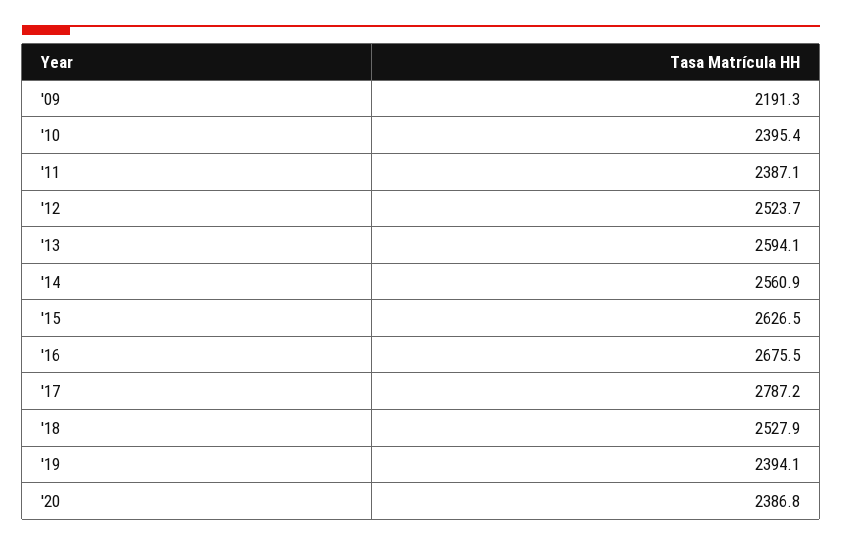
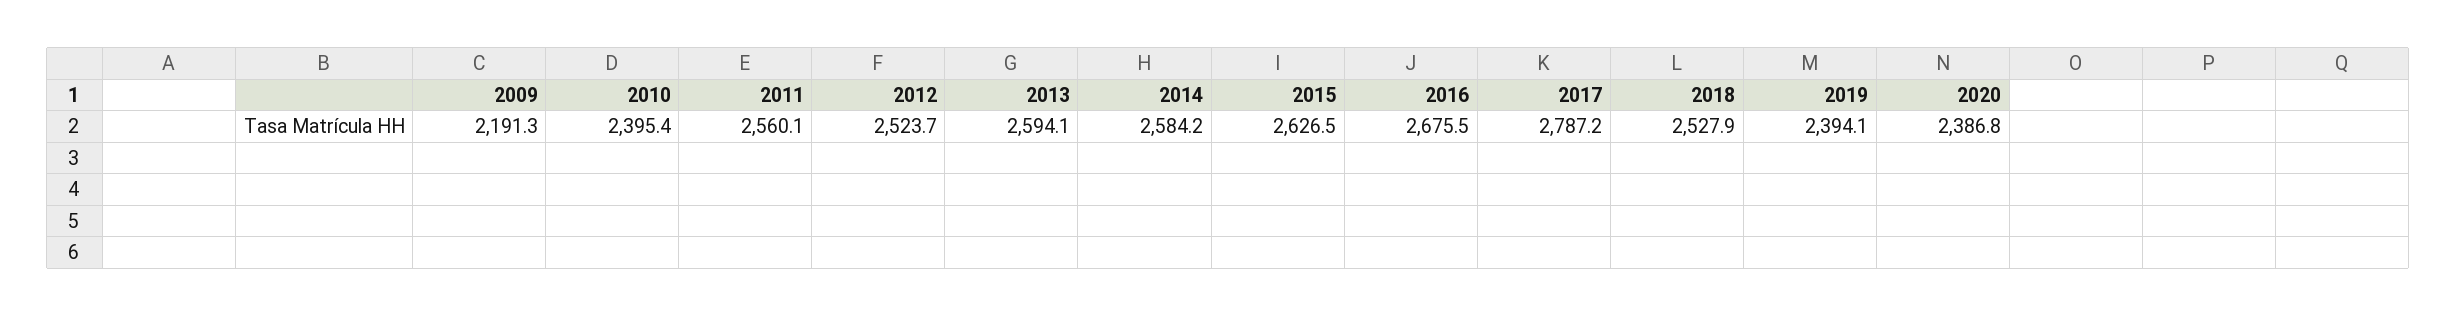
  {
    "'09": 2191.3,
    "'10": 2395.4,
-   "'11": 2387.1,
+   "'11": 2560.1,
    "'12": 2523.7,
    "'13": 2594.1,
-   "'14": 2560.9,
+   "'14": 2584.2,
    "'15": 2626.5,
    "'16": 2675.5,
    "'17": 2787.2,
    "'18": 2527.9,
    "'19": 2394.1,
    "'20": 2386.8
  }

